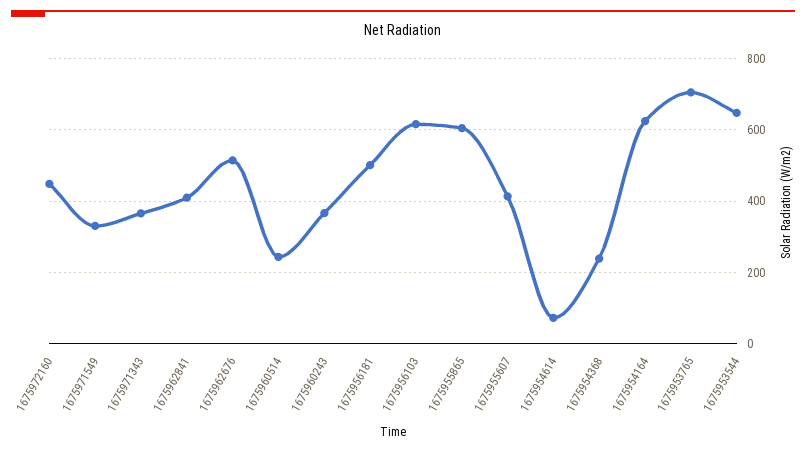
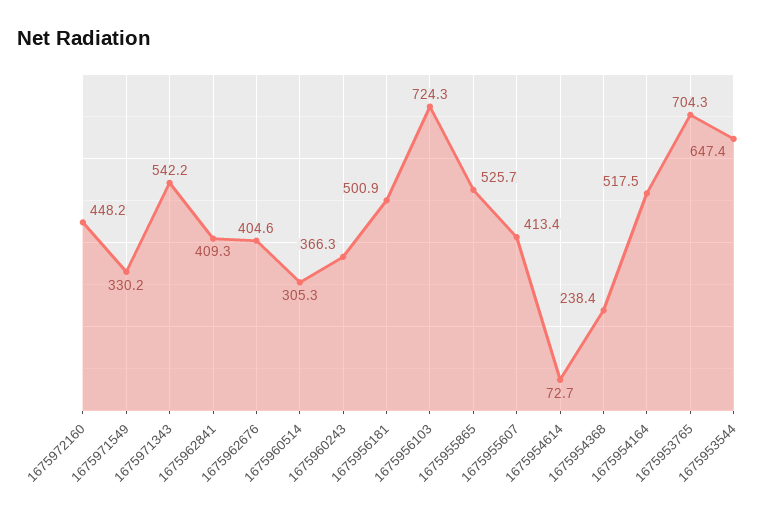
  {
    "1675972160": 448.2,
    "1675971549": 330.2,
-   "1675971343": 360,
+   "1675971343": 542.2,
    "1675962841": 409.3,
-   "1675962676": 520,
+   "1675962676": 404.6,
-   "1675960514": 240,
+   "1675960514": 305.3,
    "1675960243": 366.3,
    "1675956181": 500.9,
-   "1675956103": 620,
+   "1675956103": 724.3,
-   "1675955865": 600,
+   "1675955865": 525.7,
    "1675955607": 413.4,
    "1675954614": 72.7,
    "1675954368": 238.4,
-   "1675954164": 620,
+   "1675954164": 517.5,
    "1675953765": 704.3,
    "1675953544": 647.4
  }

